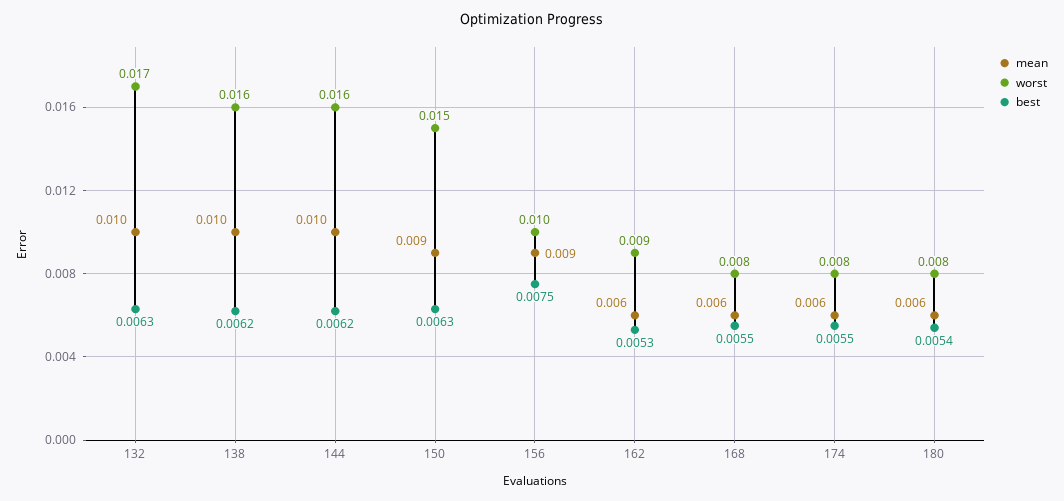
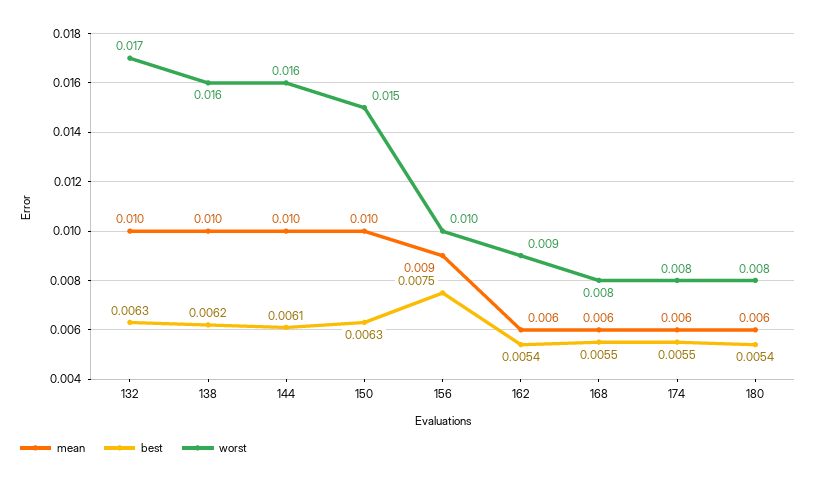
  {
    "mean": {
      "132": 0.01,
      "138": 0.01,
      "144": 0.01,
-     "150": 0.009,
+     "150": 0.01,
      "156": 0.009,
      "162": 0.006,
      "168": 0.006,
      "174": 0.006,
      "180": 0.006
    },
    "worst": {
      "132": 0.017,
      "138": 0.016,
      "144": 0.016,
      "150": 0.015,
      "156": 0.01,
      "162": 0.009,
      "168": 0.008,
      "174": 0.008,
      "180": 0.008
    },
    "best": {
      "132": 0.0063,
      "138": 0.0062,
-     "144": 0.0062,
+     "144": 0.0061,
      "150": 0.0063,
      "156": 0.0075,
-     "162": 0.0053,
+     "162": 0.0054,
      "168": 0.0055,
      "174": 0.0055,
      "180": 0.0054
    }
  }

